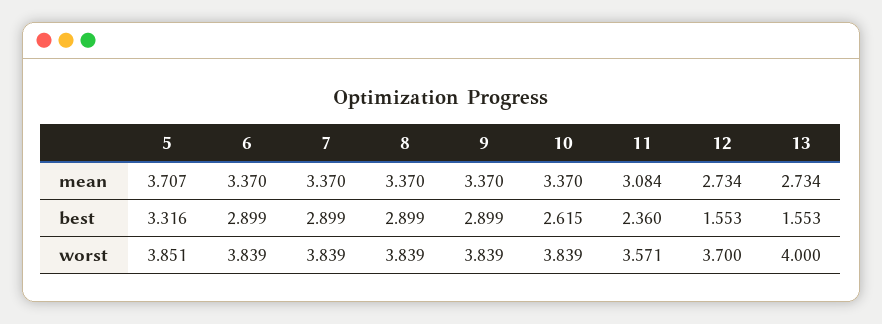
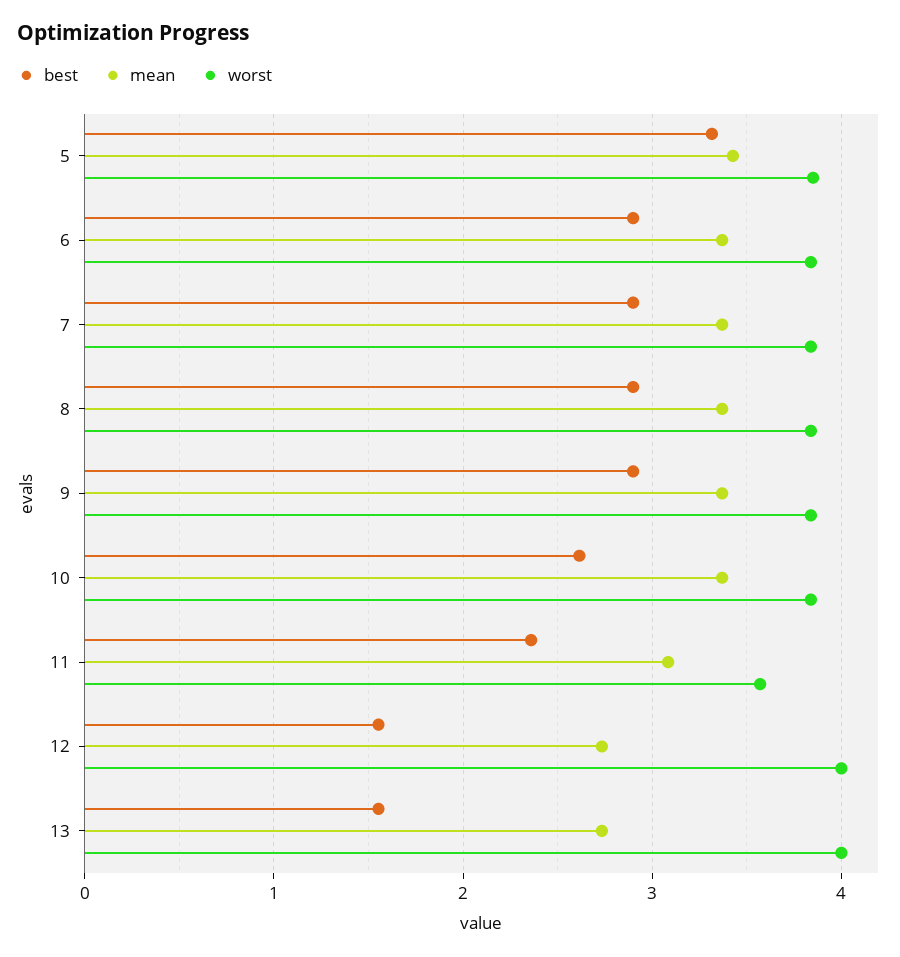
  {
    "mean": {
-     "5": 3.707,
+     "5": 3.4,
      "6": 3.37,
      "7": 3.37,
      "8": 3.37,
      "9": 3.37,
      "10": 3.37,
      "11": 3.084,
      "12": 2.734,
      "13": 2.734
    },
    "best": {
      "5": 3.316,
      "6": 2.899,
      "7": 2.899,
      "8": 2.899,
      "9": 2.899,
      "10": 2.615,
      "11": 2.36,
      "12": 1.553,
      "13": 1.553
    },
    "worst": {
      "5": 3.851,
      "6": 3.839,
      "7": 3.839,
      "8": 3.839,
      "9": 3.839,
      "10": 3.839,
      "11": 3.571,
-     "12": 3.7,
+     "12": 4,
      "13": 4
    }
  }

